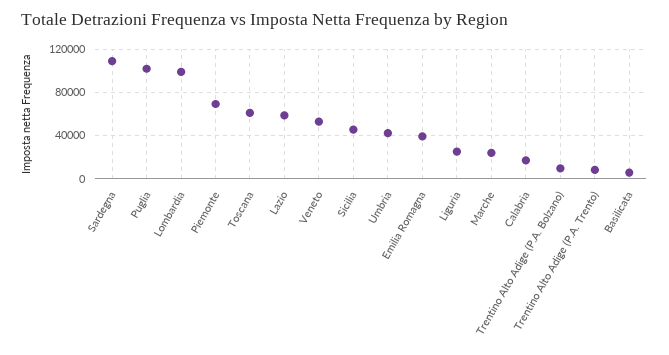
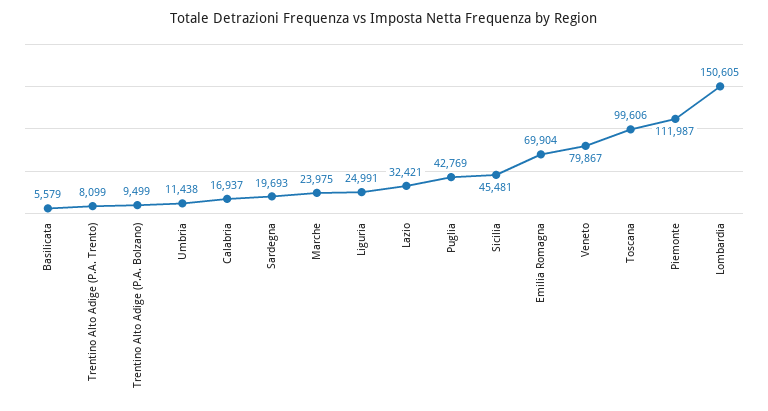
  {
-   "Sardegna": 110000,
+   "Sardegna": 19693,
-   "Puglia": 100000,
+   "Puglia": 42769,
-   "Lombardia": 100000,
+   "Lombardia": 150605,
-   "Piemonte": 70000,
+   "Piemonte": 111987,
-   "Toscana": 60000,
+   "Toscana": 99606,
-   "Lazio": 60000,
+   "Lazio": 32421,
-   "Veneto": 50000,
+   "Veneto": 79867,
    "Sicilia": 45481,
-   "Umbria": 40000,
+   "Umbria": 11438,
-   "Emilia Romagna": 40000,
+   "Emilia Romagna": 69904,
    "Liguria": 24991,
    "Marche": 23975,
    "Calabria": 16937,
    "Trentino Alto Adige (P.A. Bolzano)": 9499,
    "Trentino Alto Adige (P.A. Trento)": 8099,
    "Basilicata": 5579
  }

